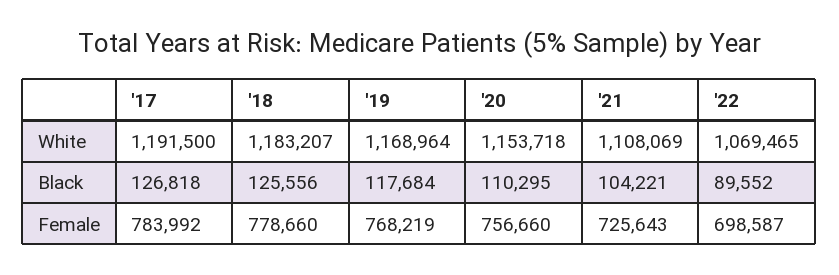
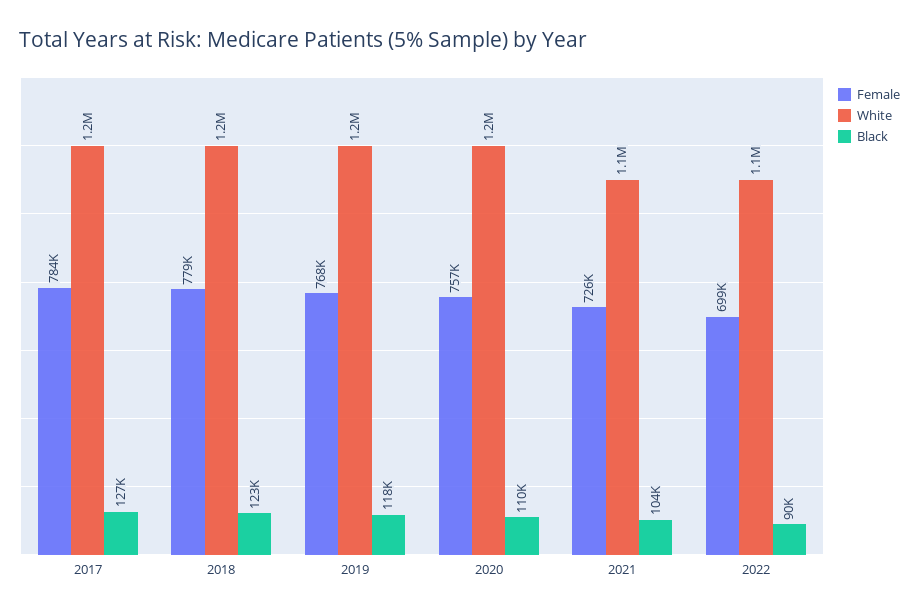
  {
    "White": {
      "'17": 1191500,
      "'18": 1183207,
      "'19": 1168964,
      "'20": 1153718,
      "'21": 1108069,
      "'22": 1069465
    },
    "Black": {
      "'17": 126818,
-     "'18": 125556,
+     "'18": 123000,
      "'19": 117684,
      "'20": 110295,
      "'21": 104221,
      "'22": 89552
    },
    "Female": {
      "'17": 783992,
      "'18": 778660,
      "'19": 768219,
      "'20": 756660,
      "'21": 725643,
      "'22": 698587
    }
  }

